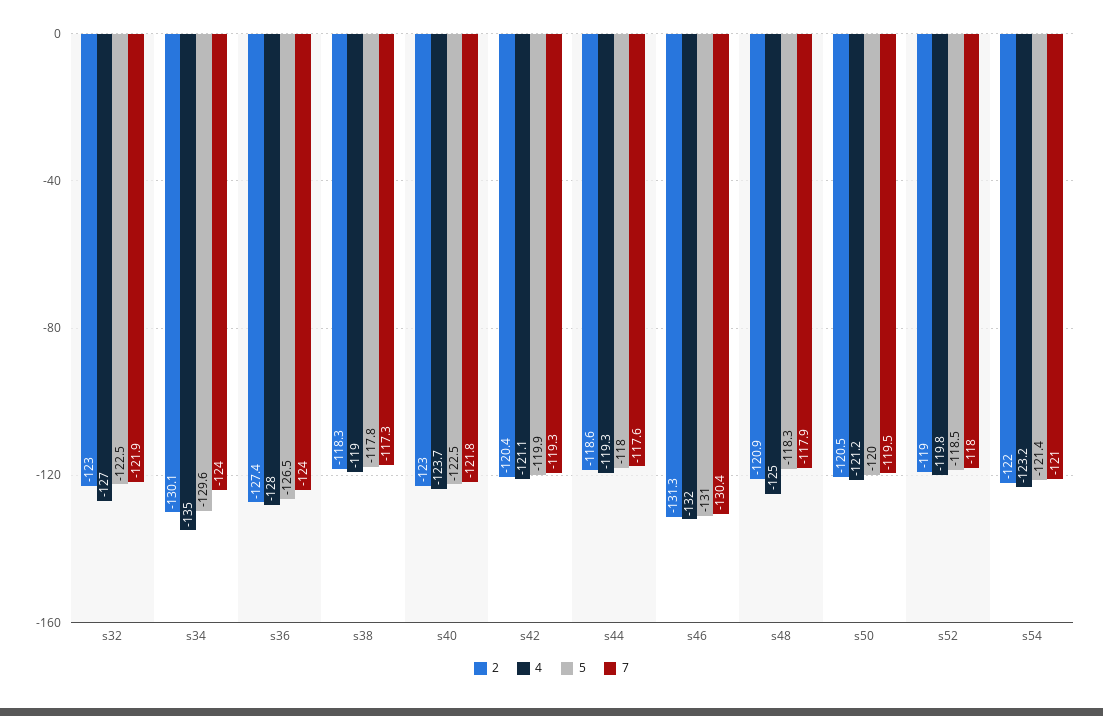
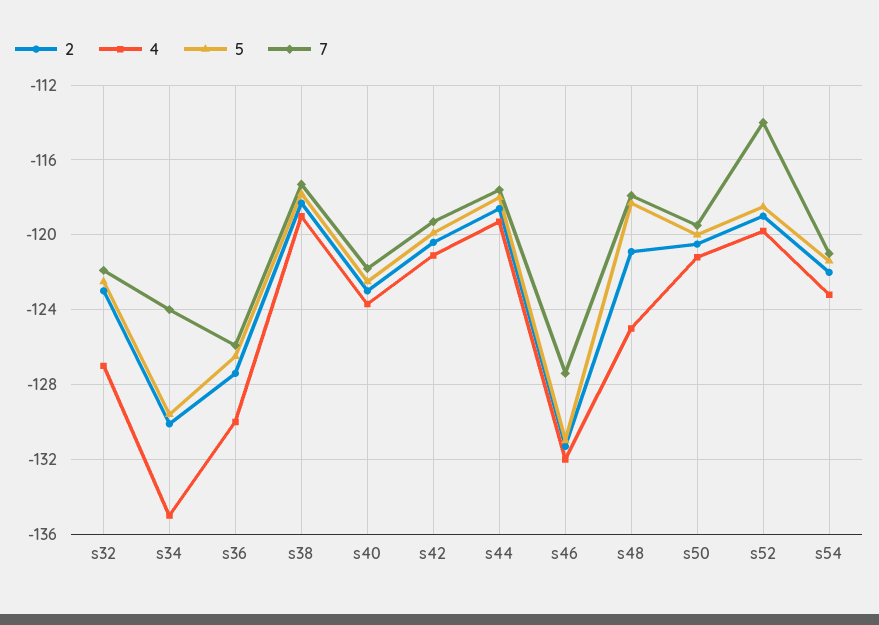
  {
    "2": {
      "s32": -123,
      "s34": -130.1,
      "s36": -127.4,
      "s38": -118.3,
      "s40": -123,
      "s42": -120.4,
      "s44": -118.6,
      "s46": -131.3,
      "s48": -120.9,
      "s50": -120.5,
      "s52": -119,
      "s54": -122
    },
    "4": {
      "s32": -127,
      "s34": -135,
-     "s36": -128,
+     "s36": -130,
      "s38": -119,
      "s40": -123.7,
      "s42": -121.1,
      "s44": -119.3,
      "s46": -132,
      "s48": -125,
      "s50": -121.2,
      "s52": -119.8,
      "s54": -123.2
    },
    "5": {
      "s32": -122.5,
      "s34": -129.6,
      "s36": -126.5,
      "s38": -117.8,
      "s40": -122.5,
      "s42": -119.9,
      "s44": -118,
      "s46": -131,
      "s48": -118.3,
      "s50": -120,
      "s52": -118.5,
      "s54": -121.4
    },
    "7": {
      "s32": -121.9,
      "s34": -124,
-     "s36": -124,
+     "s36": -126,
      "s38": -117.3,
      "s40": -121.8,
      "s42": -119.3,
      "s44": -117.6,
-     "s46": -130.4,
+     "s46": -127.5,
      "s48": -117.9,
      "s50": -119.5,
-     "s52": -118,
+     "s52": -114,
      "s54": -121
    }
  }

